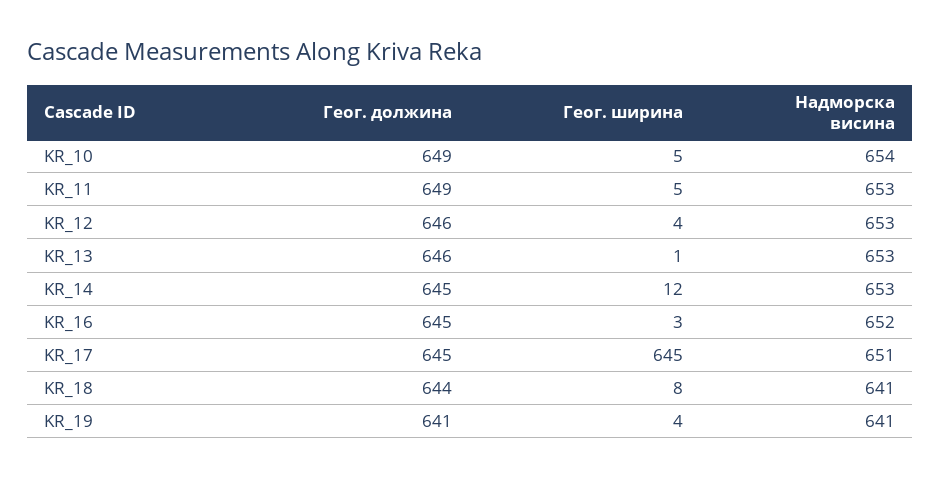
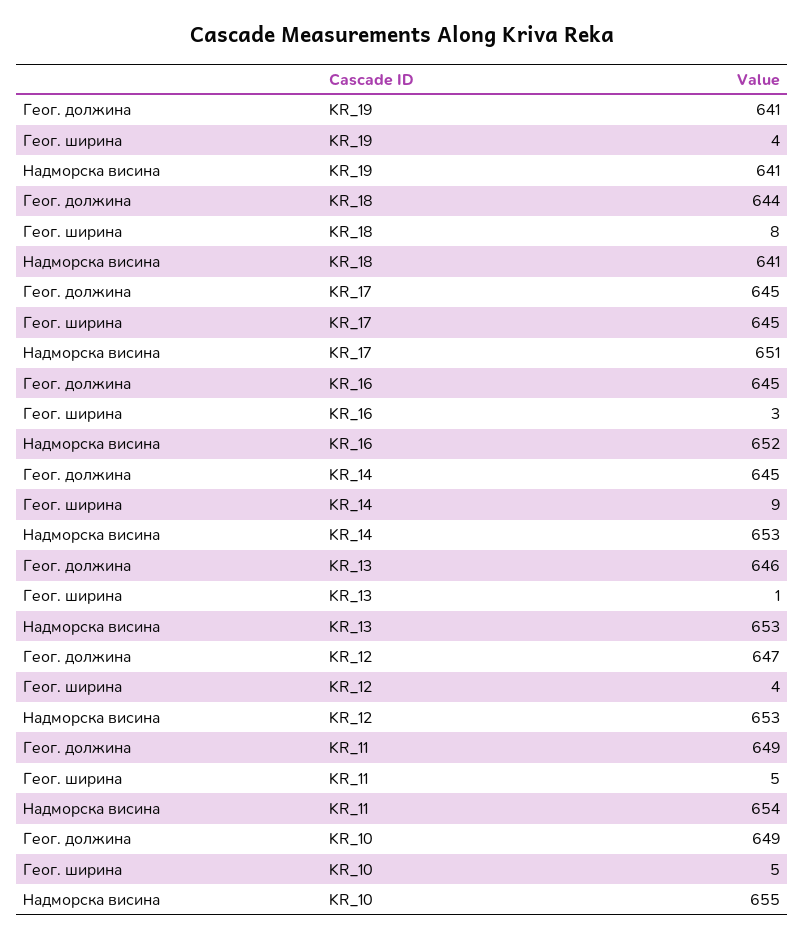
  {
    "Геог. должина": {
      "KR_10": 649,
      "KR_11": 649,
-     "KR_12": 646,
+     "KR_12": 647,
      "KR_13": 646,
      "KR_14": 645,
      "KR_16": 645,
      "KR_17": 645,
      "KR_18": 644,
      "KR_19": 641
    },
    "Геог. ширина": {
      "KR_10": 5,
      "KR_11": 5,
      "KR_12": 4,
      "KR_13": 1,
-     "KR_14": 12,
+     "KR_14": 9,
      "KR_16": 3,
      "KR_17": 645,
      "KR_18": 8,
      "KR_19": 4
    },
    "Надморска висина": {
-     "KR_10": 654,
+     "KR_10": 655,
-     "KR_11": 653,
+     "KR_11": 654,
      "KR_12": 653,
      "KR_13": 653,
      "KR_14": 653,
      "KR_16": 652,
      "KR_17": 651,
      "KR_18": 641,
      "KR_19": 641
    }
  }

